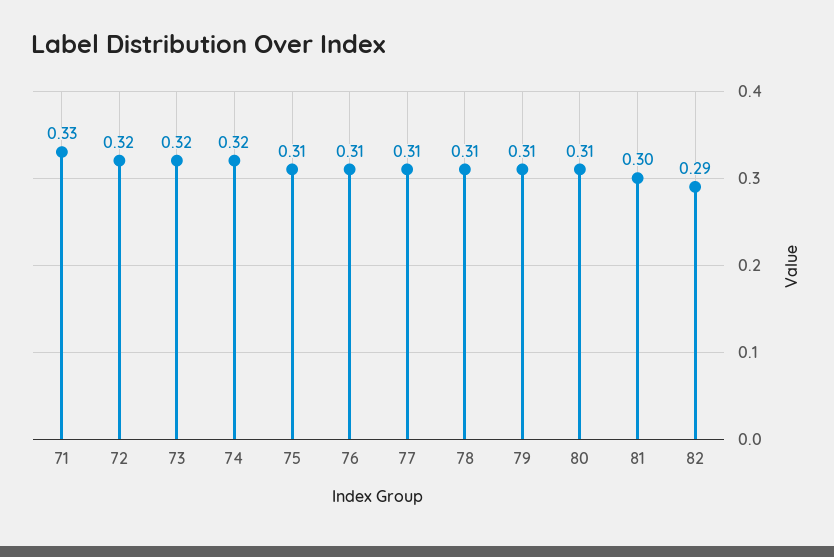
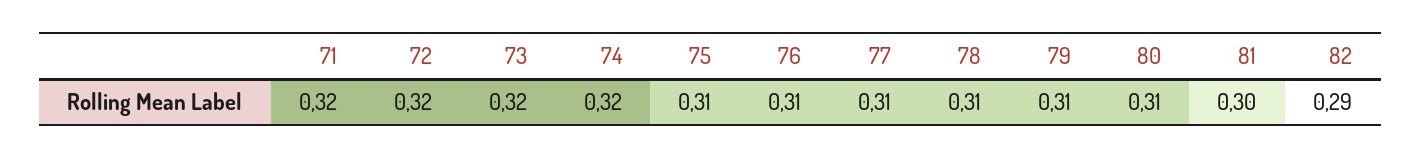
  {
-   "71": 0.33,
+   "71": 0.32,
    "72": 0.32,
    "73": 0.32,
    "74": 0.32,
    "75": 0.31,
    "76": 0.31,
    "77": 0.31,
    "78": 0.31,
    "79": 0.31,
    "80": 0.31,
    "81": 0.3,
    "82": 0.29
  }

